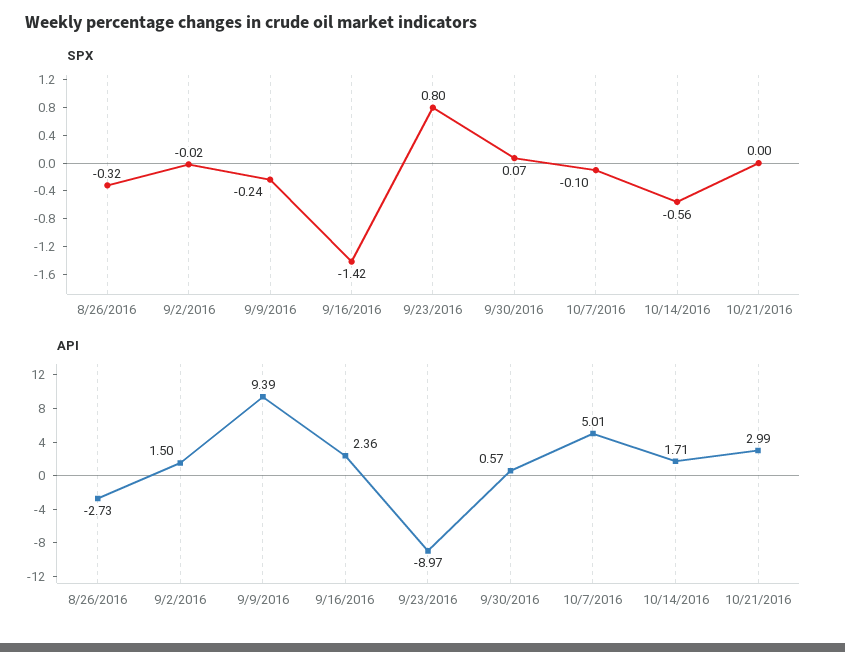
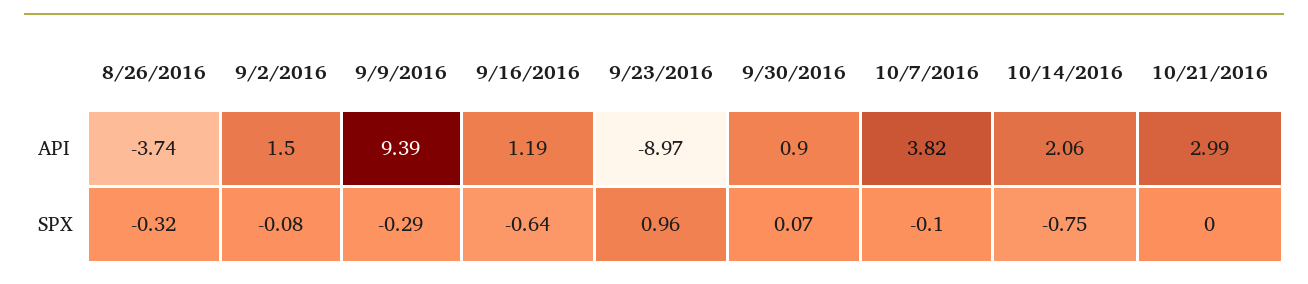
  {
    "SPX": {
      "8/26/2016": -0.32,
-     "9/2/2016": -0.02,
+     "9/2/2016": -0.08,
-     "9/9/2016": -0.24,
+     "9/9/2016": -0.29,
-     "9/16/2016": -1.42,
+     "9/16/2016": -0.64,
-     "9/23/2016": 0.8,
+     "9/23/2016": 0.96,
      "9/30/2016": 0.07,
      "10/7/2016": -0.1,
-     "10/14/2016": -0.56,
+     "10/14/2016": -0.75,
      "10/21/2016": 0
    },
    "API": {
-     "8/26/2016": -2.73,
+     "8/26/2016": -3.74,
      "9/2/2016": 1.5,
      "9/9/2016": 9.39,
-     "9/16/2016": 2.36,
+     "9/16/2016": 1.19,
      "9/23/2016": -8.97,
-     "9/30/2016": 0.57,
+     "9/30/2016": 0.9,
-     "10/7/2016": 5.01,
+     "10/7/2016": 3.82,
-     "10/14/2016": 1.71,
+     "10/14/2016": 2.06,
      "10/21/2016": 2.99
    }
  }

